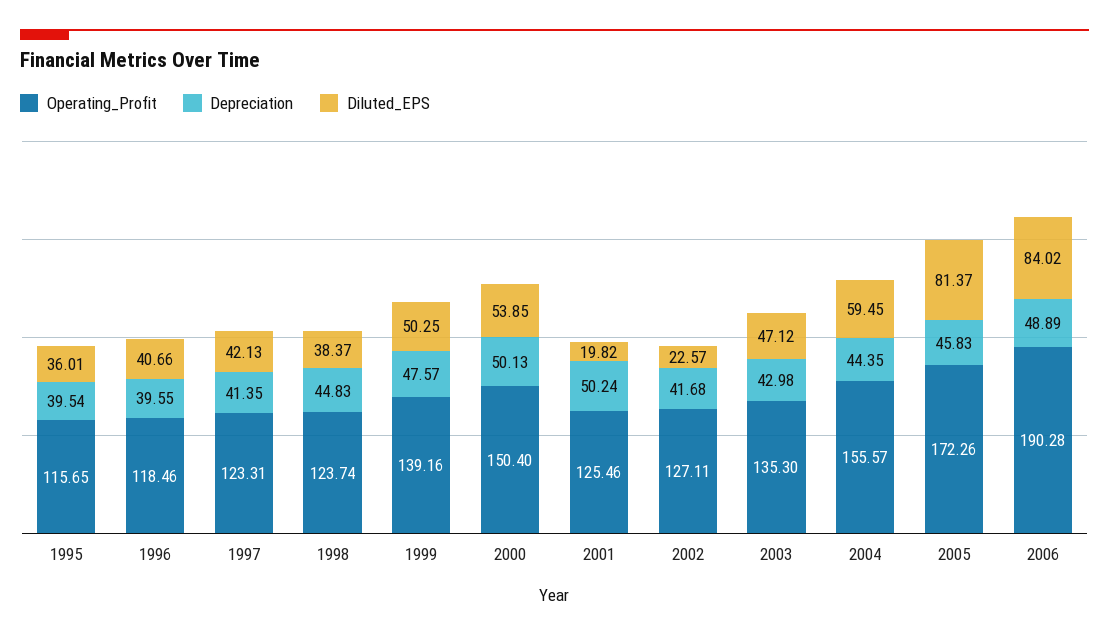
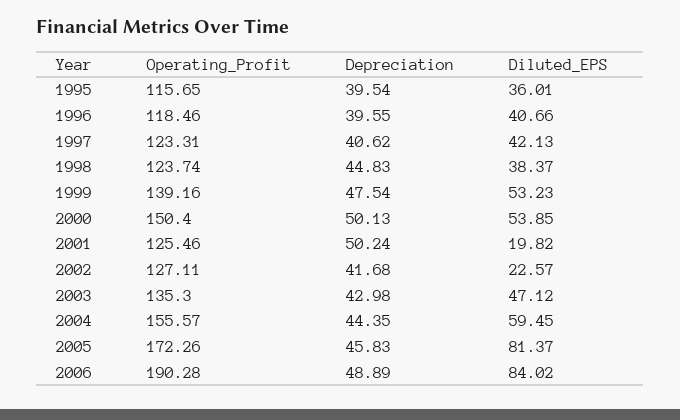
  {
    "Operating_Profit": {
      "1995": 115.65,
      "1996": 118.46,
      "1997": 123.31,
      "1998": 123.74,
      "1999": 139.16,
      "2000": 150.4,
      "2001": 125.46,
      "2002": 127.11,
      "2003": 135.3,
      "2004": 155.57,
      "2005": 172.26,
      "2006": 190.28
    },
    "Depreciation": {
      "1995": 39.54,
      "1996": 39.55,
-     "1997": 41.35,
+     "1997": 40.62,
      "1998": 44.83,
-     "1999": 47.57,
+     "1999": 47.54,
      "2000": 50.13,
      "2001": 50.24,
      "2002": 41.68,
      "2003": 42.98,
      "2004": 44.35,
      "2005": 45.83,
      "2006": 48.89
    },
    "Diluted_EPS": {
      "1995": 36.01,
      "1996": 40.66,
      "1997": 42.13,
      "1998": 38.37,
-     "1999": 50.25,
+     "1999": 53.23,
      "2000": 53.85,
      "2001": 19.82,
      "2002": 22.57,
      "2003": 47.12,
      "2004": 59.45,
      "2005": 81.37,
      "2006": 84.02
    }
  }

